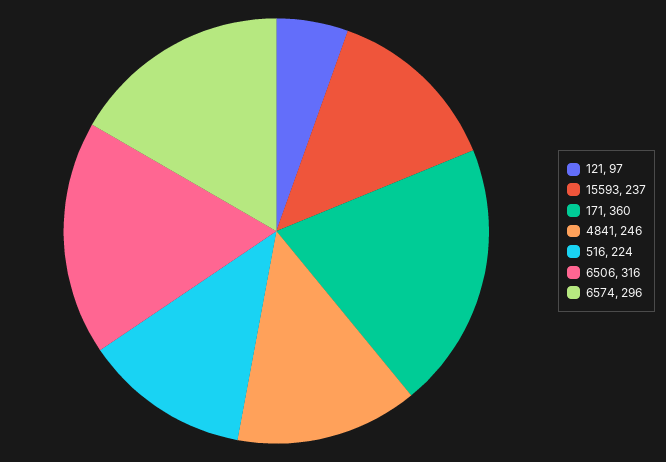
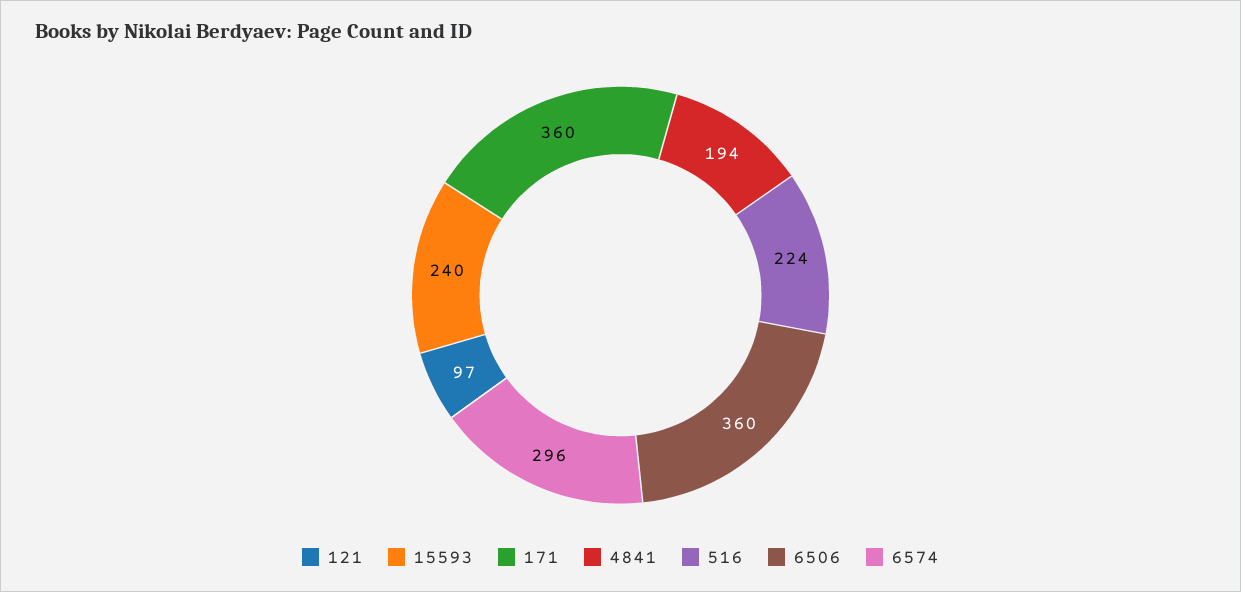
  {
    "121": 97,
-   "15593": 237,
+   "15593": 240,
    "171": 360,
-   "4841": 246,
+   "4841": 194,
    "516": 224,
-   "6506": 316,
+   "6506": 360,
    "6574": 296
  }

